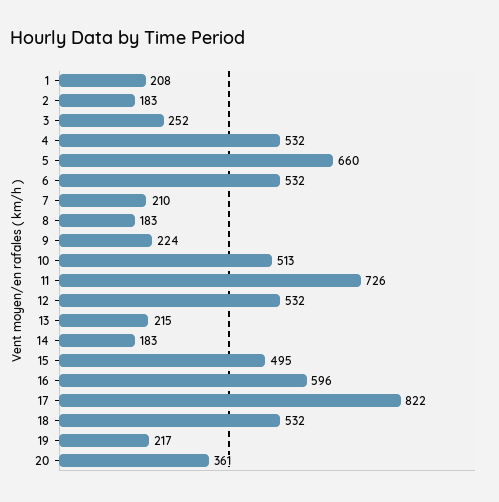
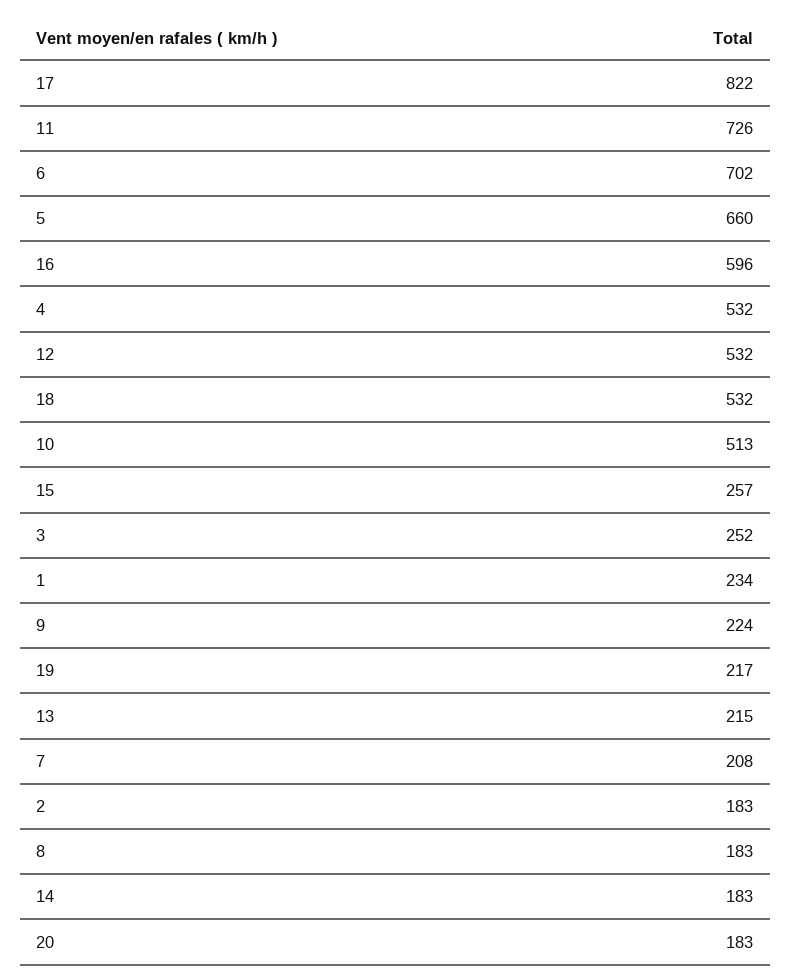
  {
-   "1": 208,
+   "1": 234,
    "2": 183,
    "3": 252,
    "4": 532,
    "5": 660,
-   "6": 532,
+   "6": 702,
-   "7": 210,
+   "7": 208,
    "8": 183,
    "9": 224,
    "10": 513,
    "11": 726,
    "12": 532,
    "13": 215,
    "14": 183,
-   "15": 495,
+   "15": 257,
    "16": 596,
    "17": 822,
    "18": 532,
    "19": 217,
-   "20": 361
+   "20": 183
  }

